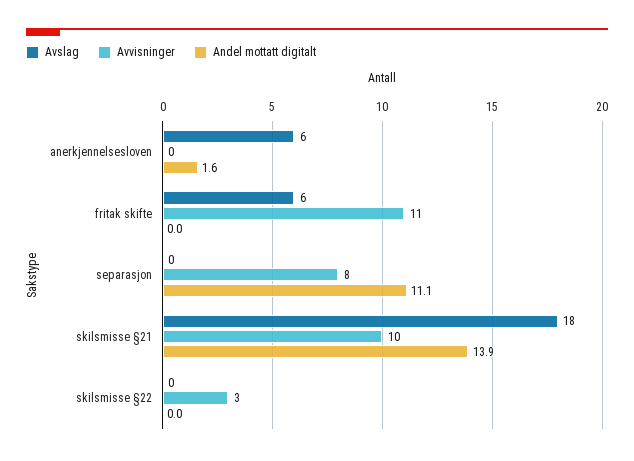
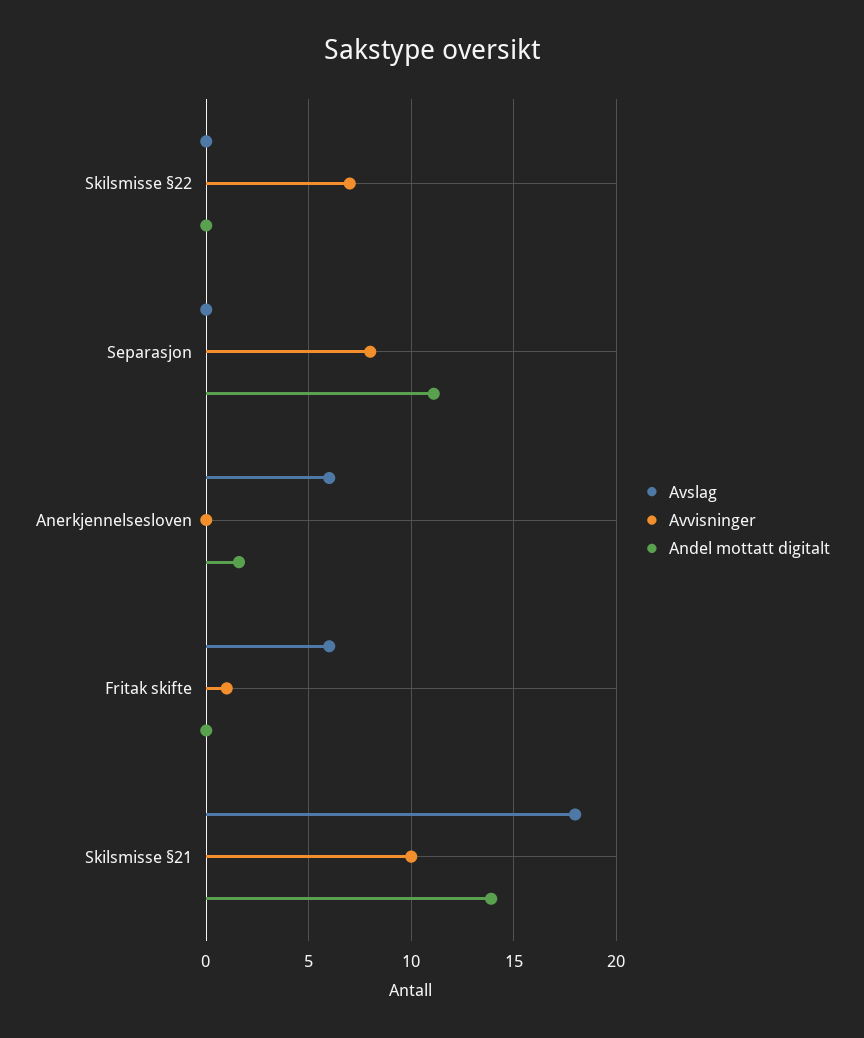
  {
    "Avslag": {
      "anerkjennelsesloven": 6,
      "fritak skifte": 6,
      "separasjon": 0,
      "skilsmisse §21": 18,
      "skilsmisse §22": 0
    },
    "Avvisninger": {
      "anerkjennelsesloven": 0,
-     "fritak skifte": 11,
+     "fritak skifte": 1,
      "separasjon": 8,
      "skilsmisse §21": 10,
-     "skilsmisse §22": 3
+     "skilsmisse §22": 7
    },
    "Andel mottatt digitalt": {
      "anerkjennelsesloven": 1.6,
      "fritak skifte": 0,
      "separasjon": 11.1,
      "skilsmisse §21": 13.9,
      "skilsmisse §22": 0
    }
  }

